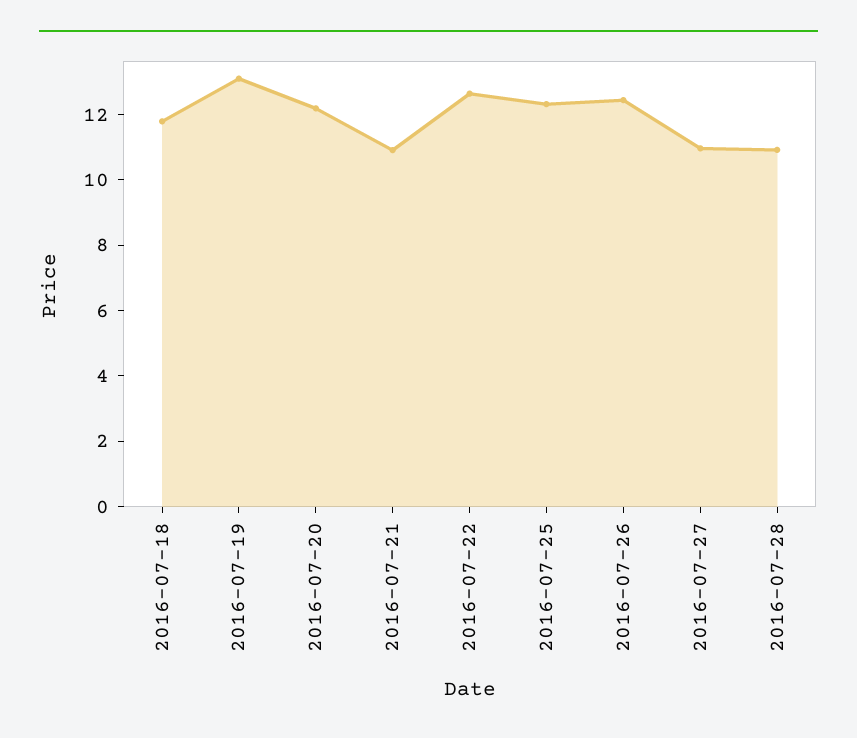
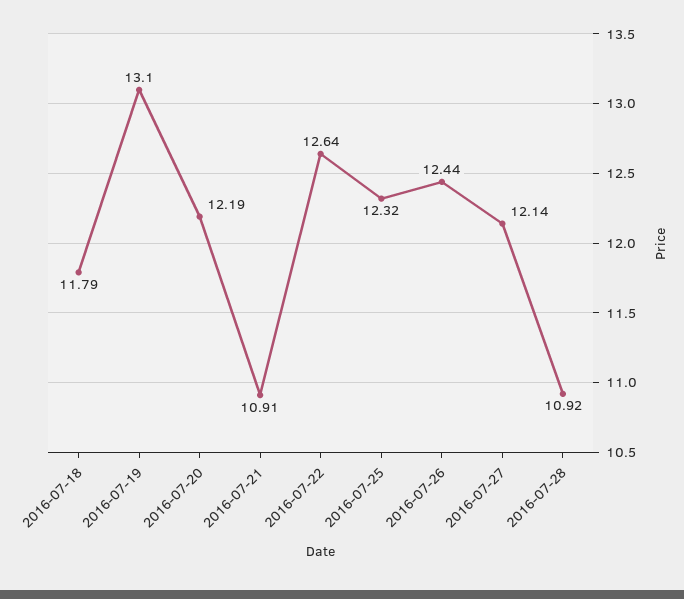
  {
    "2016-07-18": 11.79,
    "2016-07-19": 13.1,
    "2016-07-20": 12.19,
    "2016-07-21": 10.91,
    "2016-07-22": 12.64,
    "2016-07-25": 12.32,
    "2016-07-26": 12.44,
-   "2016-07-27": 11,
+   "2016-07-27": 12.14,
    "2016-07-28": 10.92
  }

